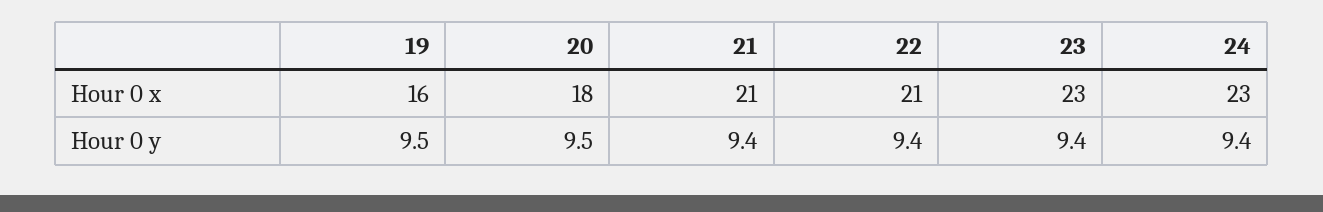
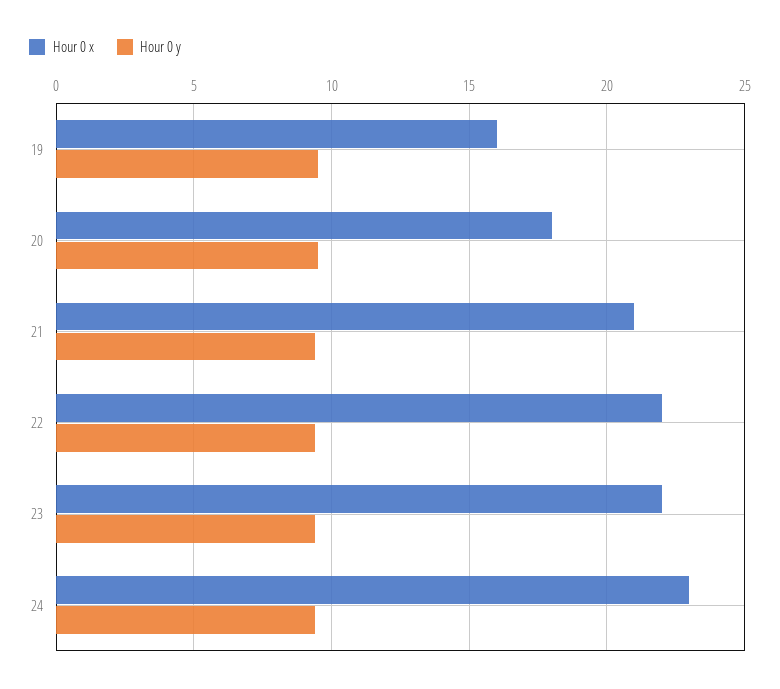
  {
    "Hour 0 x": {
      "19": 16,
      "20": 18,
      "21": 21,
-     "22": 21,
+     "22": 22,
-     "23": 23,
+     "23": 22,
      "24": 23
    },
    "Hour 0 y": {
      "19": 9.5,
      "20": 9.5,
      "21": 9.4,
      "22": 9.4,
      "23": 9.4,
      "24": 9.4
    }
  }

